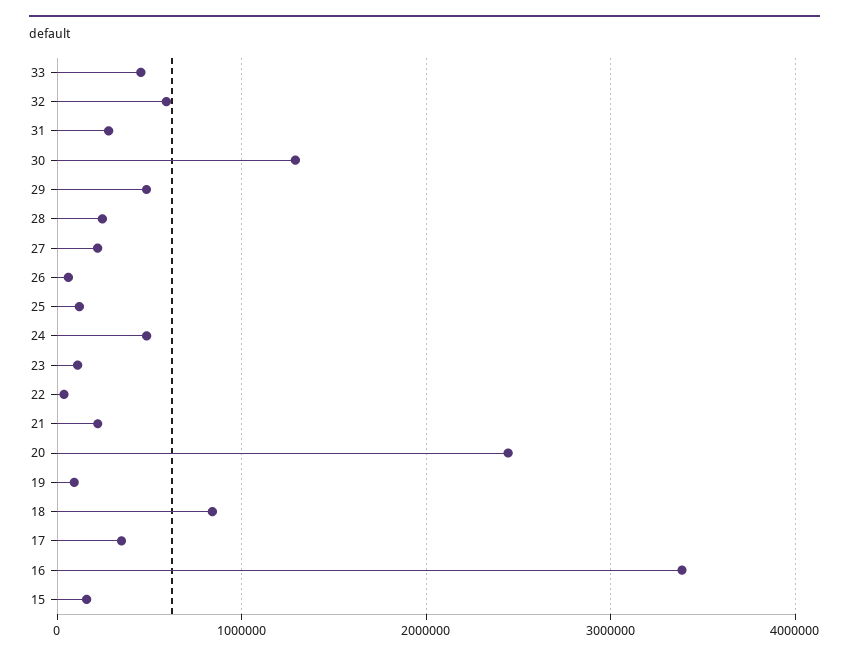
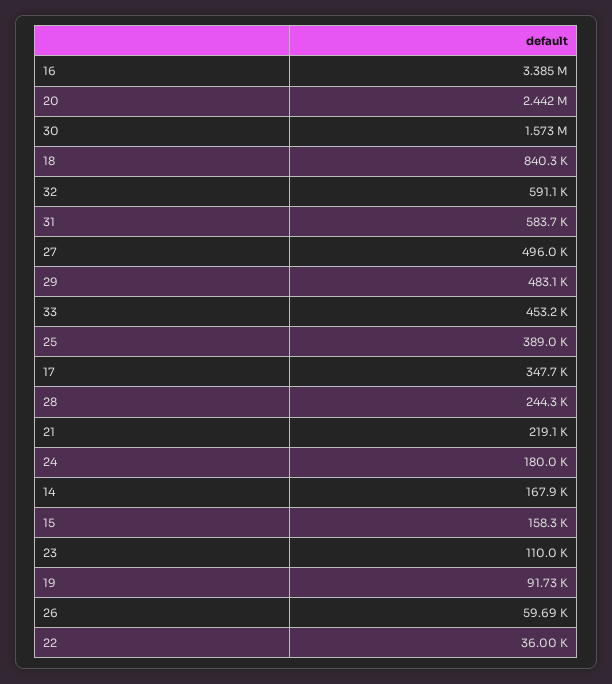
  {
    "33": 453200,
    "32": 591100,
-   "31": 300000,
+   "31": 583700,
-   "30": 1300000,
+   "30": 1573000,
    "29": 483100,
    "28": 244300,
-   "27": 200000,
+   "27": 496000,
    "26": 59690,
-   "25": 100000,
+   "25": 389000,
-   "24": 500000,
+   "24": 180000,
    "23": 110000,
    "22": 36000,
    "21": 219100,
    "20": 2442000,
    "19": 91730,
    "18": 840300,
    "17": 347700,
    "16": 3385000,
-   "15": 158300
+   "15": 158300,
+   "14": 167900
  }

